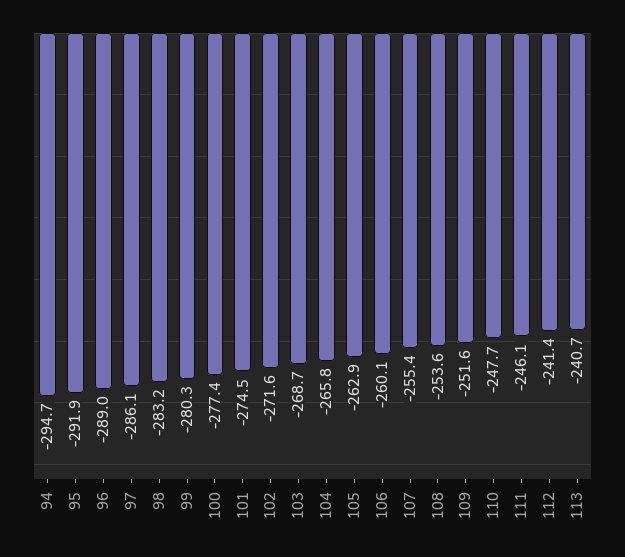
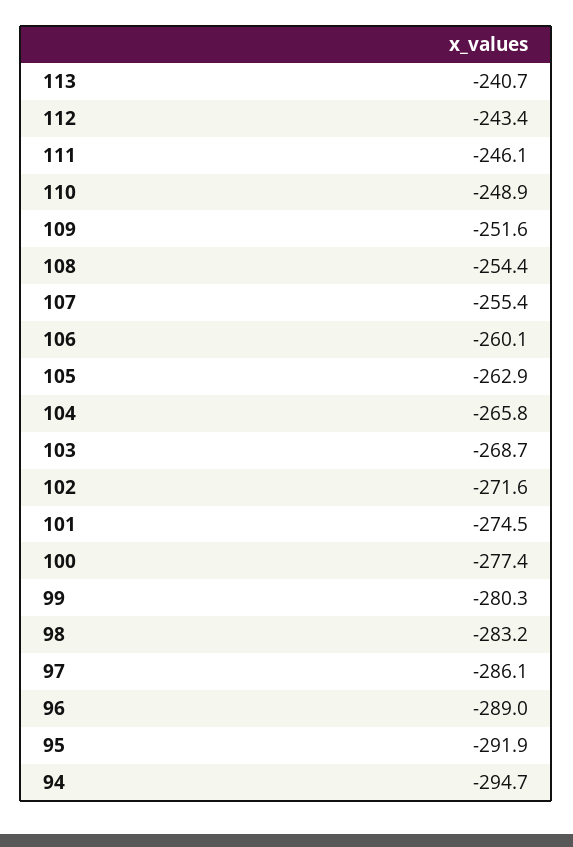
  {
    "94": -294.7,
    "95": -291.9,
    "96": -289,
    "97": -286.1,
    "98": -283.2,
    "99": -280.3,
    "100": -277.4,
    "101": -274.5,
    "102": -271.6,
    "103": -268.7,
    "104": -265.8,
    "105": -262.9,
    "106": -260.1,
    "107": -255.4,
-   "108": -253.6,
+   "108": -254.4,
    "109": -251.6,
-   "110": -247.7,
+   "110": -248.9,
    "111": -246.1,
-   "112": -241.4,
+   "112": -243.4,
    "113": -240.7
  }

